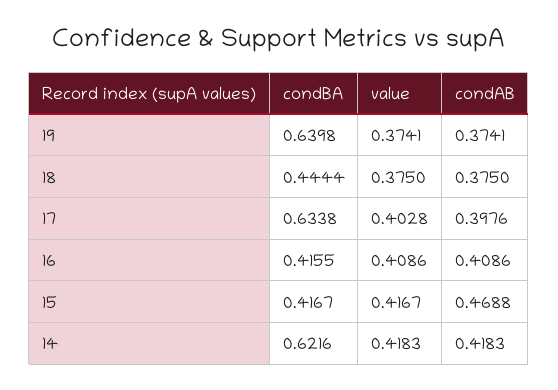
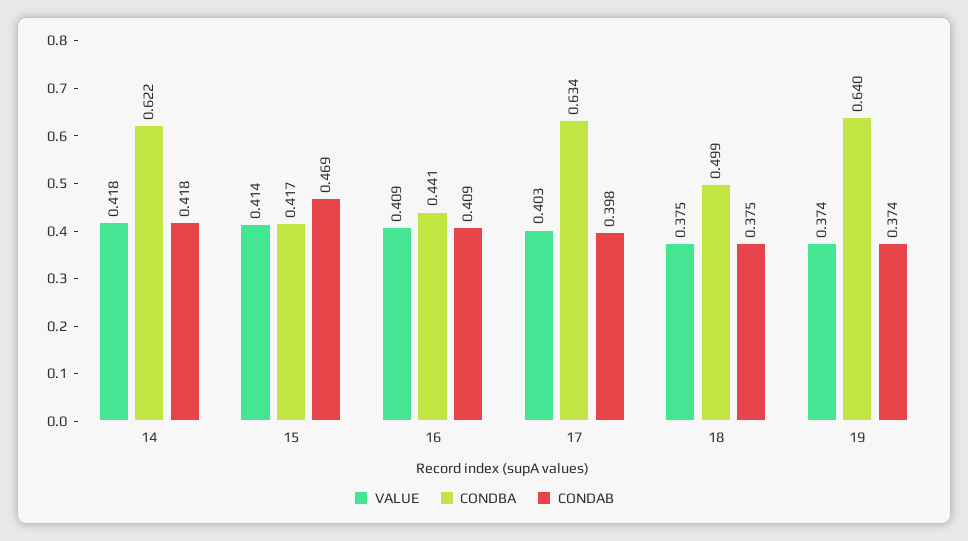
  {
    "condBA": {
      "19": 0.6398,
-     "18": 0.4444,
+     "18": 0.499,
      "17": 0.6338,
-     "16": 0.4155,
+     "16": 0.441,
      "15": 0.4167,
      "14": 0.6216
    },
    "value": {
      "19": 0.3741,
      "18": 0.375,
      "17": 0.4028,
      "16": 0.4086,
-     "15": 0.4167,
+     "15": 0.414,
      "14": 0.4183
    },
    "condAB": {
      "19": 0.3741,
      "18": 0.375,
      "17": 0.3976,
      "16": 0.4086,
      "15": 0.4688,
      "14": 0.4183
    }
  }

